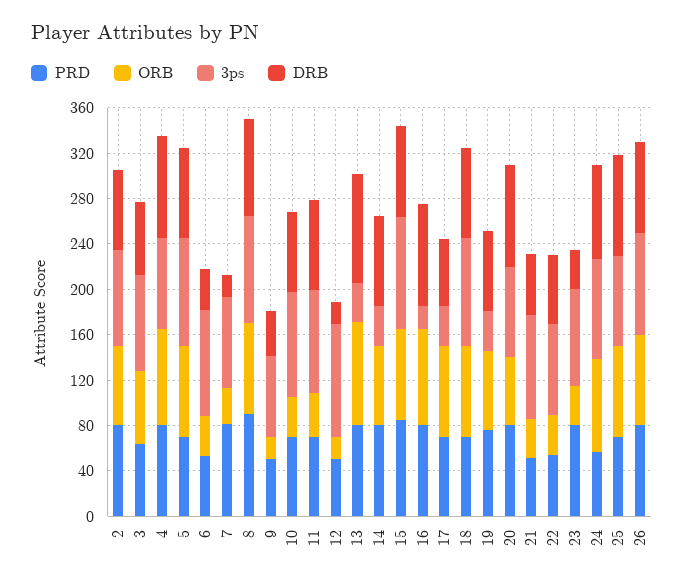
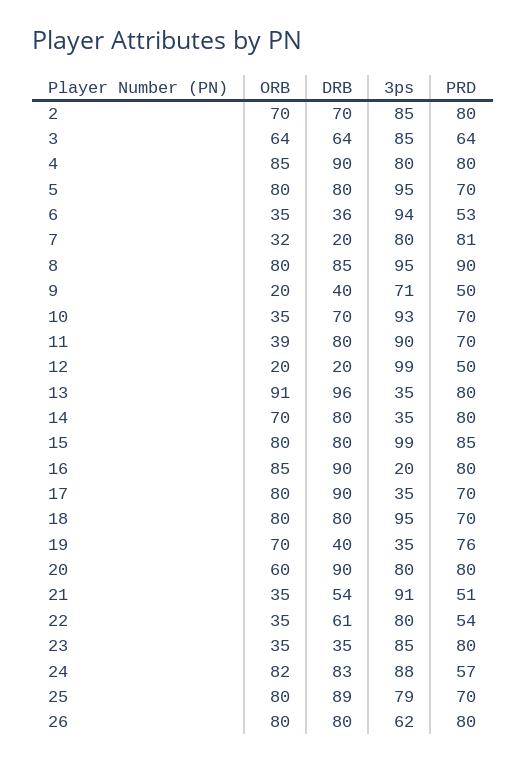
  {
    "PRD": {
      "2": 80,
      "3": 64,
      "4": 80,
      "5": 70,
      "6": 53,
      "7": 81,
      "8": 90,
      "9": 50,
      "10": 70,
      "11": 70,
      "12": 50,
      "13": 80,
      "14": 80,
      "15": 85,
      "16": 80,
      "17": 70,
      "18": 70,
      "19": 76,
      "20": 80,
      "21": 51,
      "22": 54,
      "23": 80,
      "24": 57,
      "25": 70,
      "26": 80
    },
    "ORB": {
      "2": 70,
      "3": 64,
      "4": 85,
      "5": 80,
      "6": 35,
      "7": 32,
      "8": 80,
      "9": 20,
      "10": 35,
      "11": 39,
      "12": 20,
      "13": 91,
      "14": 70,
      "15": 80,
      "16": 85,
      "17": 80,
      "18": 80,
      "19": 70,
      "20": 60,
      "21": 35,
      "22": 35,
      "23": 35,
      "24": 82,
      "25": 80,
      "26": 80
    },
    "3ps": {
      "2": 85,
      "3": 85,
      "4": 80,
      "5": 95,
      "6": 94,
      "7": 80,
      "8": 95,
      "9": 71,
      "10": 93,
      "11": 90,
      "12": 99,
      "13": 35,
      "14": 35,
      "15": 99,
      "16": 20,
      "17": 35,
      "18": 95,
      "19": 35,
      "20": 80,
      "21": 91,
      "22": 80,
      "23": 85,
      "24": 88,
      "25": 79,
-     "26": 90
+     "26": 62
    },
    "DRB": {
      "2": 70,
      "3": 64,
      "4": 90,
      "5": 80,
      "6": 36,
      "7": 20,
      "8": 85,
      "9": 40,
      "10": 70,
      "11": 80,
      "12": 20,
      "13": 96,
      "14": 80,
      "15": 80,
      "16": 90,
-     "17": 60,
+     "17": 90,
      "18": 80,
-     "19": 70,
+     "19": 40,
      "20": 90,
      "21": 54,
      "22": 61,
      "23": 35,
      "24": 83,
      "25": 89,
      "26": 80
    }
  }

